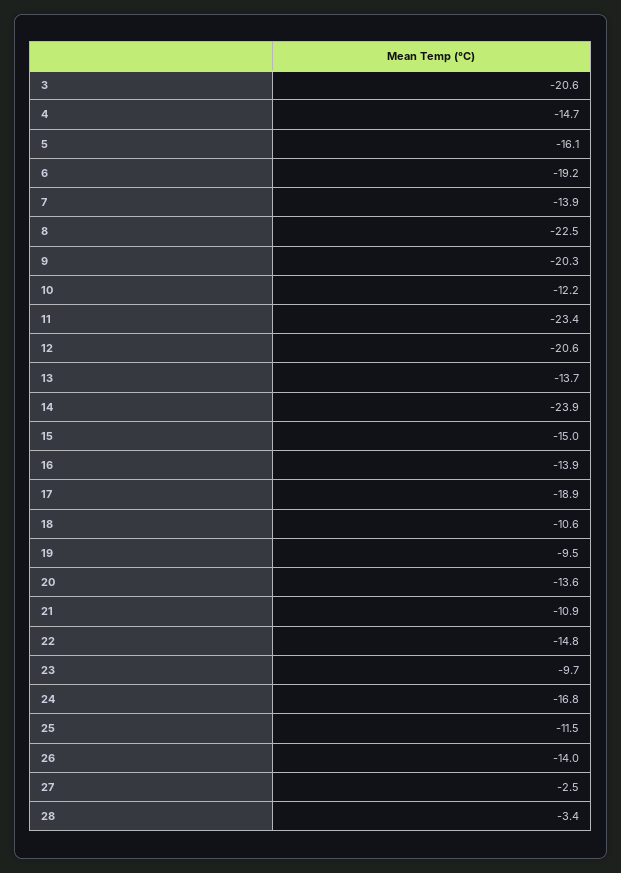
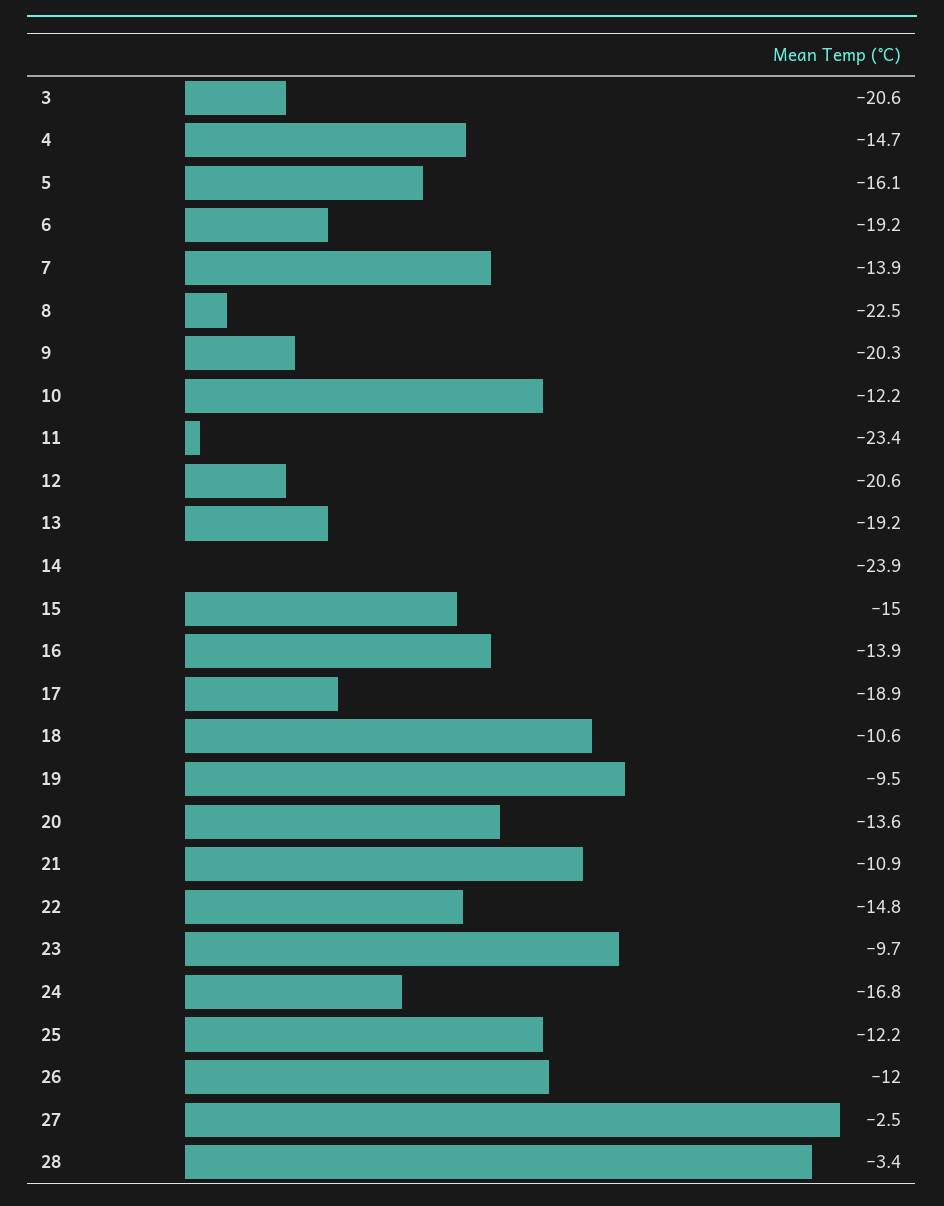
  {
    "3": -20.6,
    "4": -14.7,
    "5": -16.1,
    "6": -19.2,
    "7": -13.9,
    "8": -22.5,
    "9": -20.3,
    "10": -12.2,
    "11": -23.4,
    "12": -20.6,
-   "13": -13.7,
+   "13": -19.2,
    "14": -23.9,
    "15": -15,
    "16": -13.9,
    "17": -18.9,
    "18": -10.6,
    "19": -9.5,
    "20": -13.6,
    "21": -10.9,
    "22": -14.8,
    "23": -9.7,
    "24": -16.8,
-   "25": -11.5,
+   "25": -12.2,
-   "26": -14,
+   "26": -12,
    "27": -2.5,
    "28": -3.4
  }

